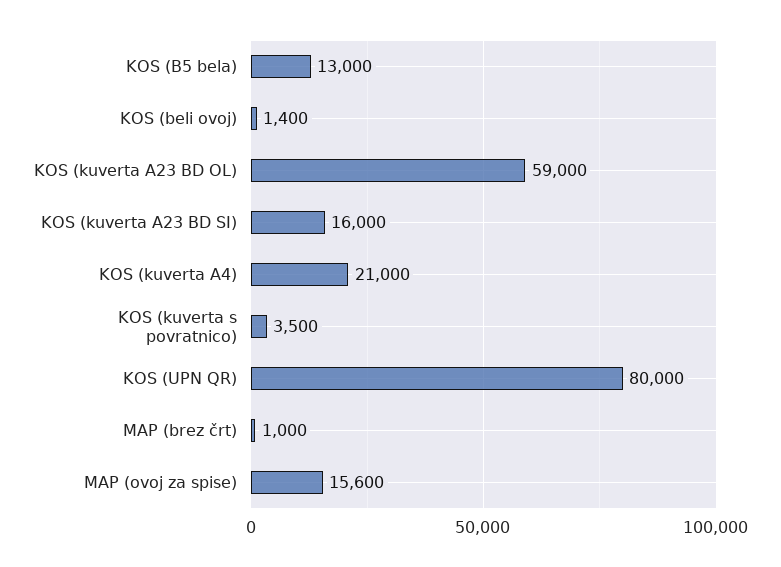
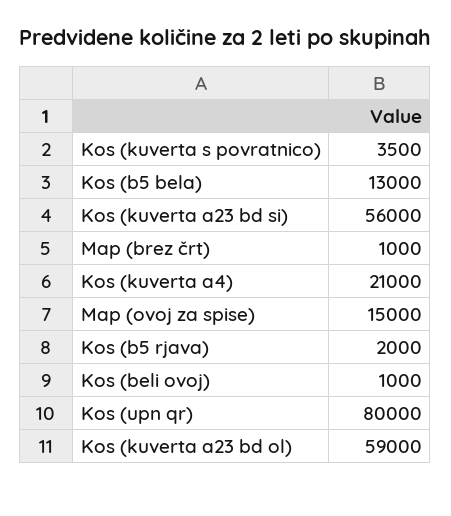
  {
    "KOS (B5 bela)": 13000,
-   "KOS (beli ovoj)": 1400,
+   "KOS (beli ovoj)": 1000,
    "KOS (kuverta A23 BD OL)": 59000,
-   "KOS (kuverta A23 BD SI)": 16000,
+   "KOS (kuverta A23 BD SI)": 56000,
    "KOS (kuverta A4)": 21000,
    "KOS (kuverta s povratnico)": 3500,
    "KOS (UPN QR)": 80000,
    "MAP (brez črt)": 1000,
-   "MAP (ovoj za spise)": 15600
+   "MAP (ovoj za spise)": 15000,
+   "Kos (b5 rjava)": 2000
  }

